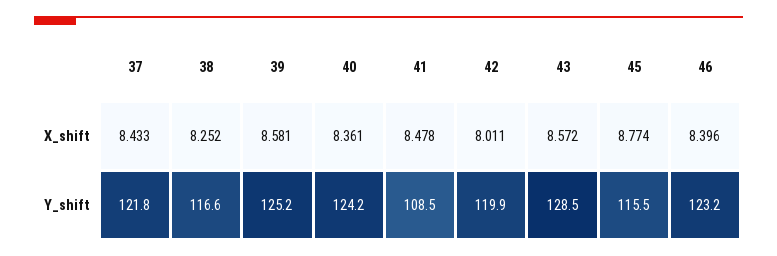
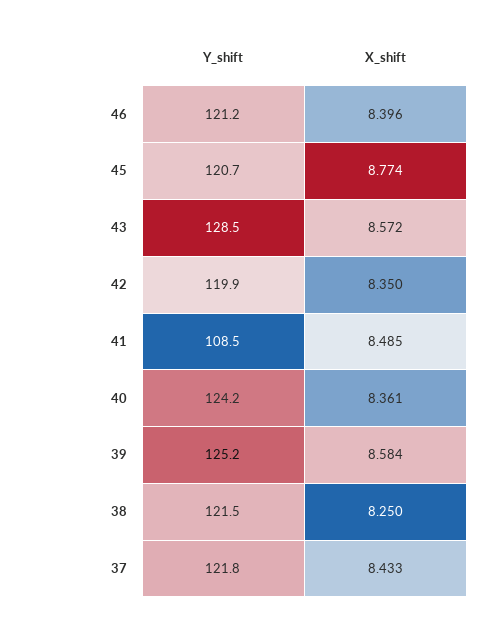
  {
    "37": {
      "X_shift": 8.433,
      "Y_shift": 121.8
    },
    "38": {
-     "X_shift": 8.252,
+     "X_shift": 8.25,
-     "Y_shift": 116.6
+     "Y_shift": 121.5
    },
    "39": {
-     "X_shift": 8.581,
+     "X_shift": 8.584,
      "Y_shift": 125.2
    },
    "40": {
      "X_shift": 8.361,
      "Y_shift": 124.2
    },
    "41": {
-     "X_shift": 8.478,
+     "X_shift": 8.485,
      "Y_shift": 108.5
    },
    "42": {
-     "X_shift": 8.011,
+     "X_shift": 8.35,
      "Y_shift": 119.9
    },
    "43": {
      "X_shift": 8.572,
      "Y_shift": 128.5
    },
    "45": {
      "X_shift": 8.774,
-     "Y_shift": 115.5
+     "Y_shift": 120.7
    },
    "46": {
      "X_shift": 8.396,
-     "Y_shift": 123.2
+     "Y_shift": 121.2
    }
  }

